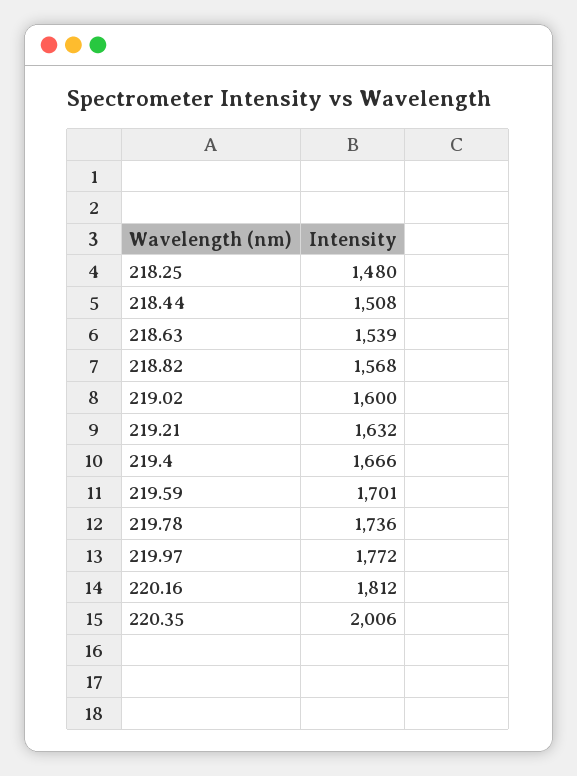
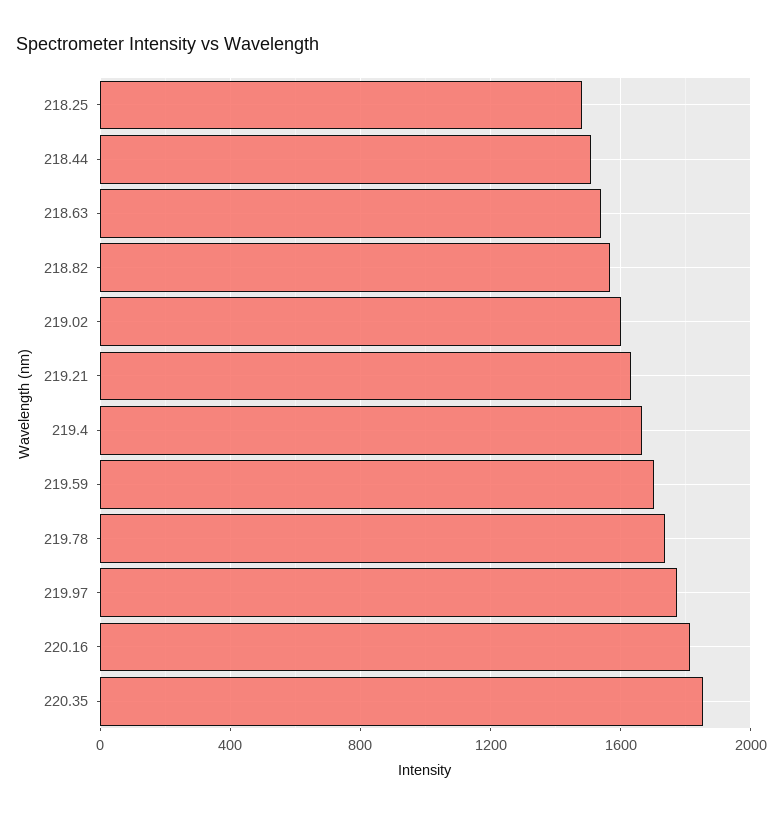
  {
    "218.25": 1480,
    "218.44": 1508,
    "218.63": 1539,
    "218.82": 1568,
    "219.02": 1600,
    "219.21": 1632,
    "219.4": 1666,
    "219.59": 1701,
    "219.78": 1736,
    "219.97": 1772,
    "220.16": 1812,
-   "220.35": 2006
+   "220.35": 1850
  }

